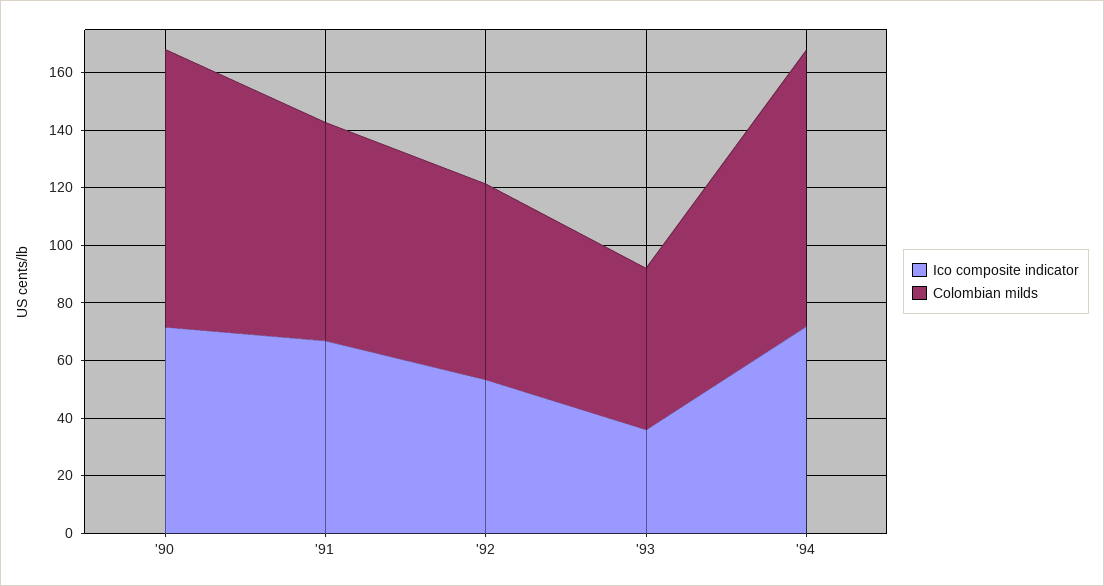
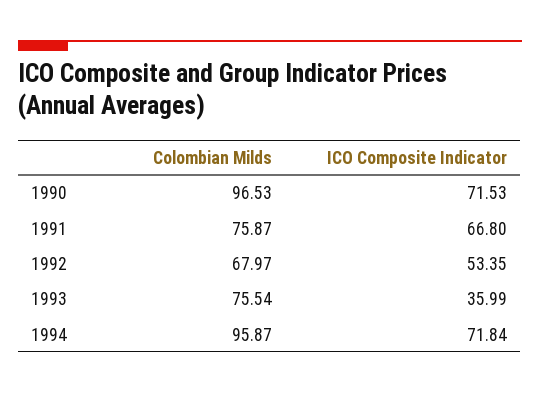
  {
    "Ico composite indicator": {
      "'90": 71.53,
      "'91": 66.8,
      "'92": 53.35,
      "'93": 35.99,
      "'94": 71.84
    },
    "Colombian milds": {
      "'90": 96.53,
      "'91": 75.87,
      "'92": 67.97,
-     "'93": 55,
+     "'93": 75.54,
      "'94": 95.87
    }
  }

